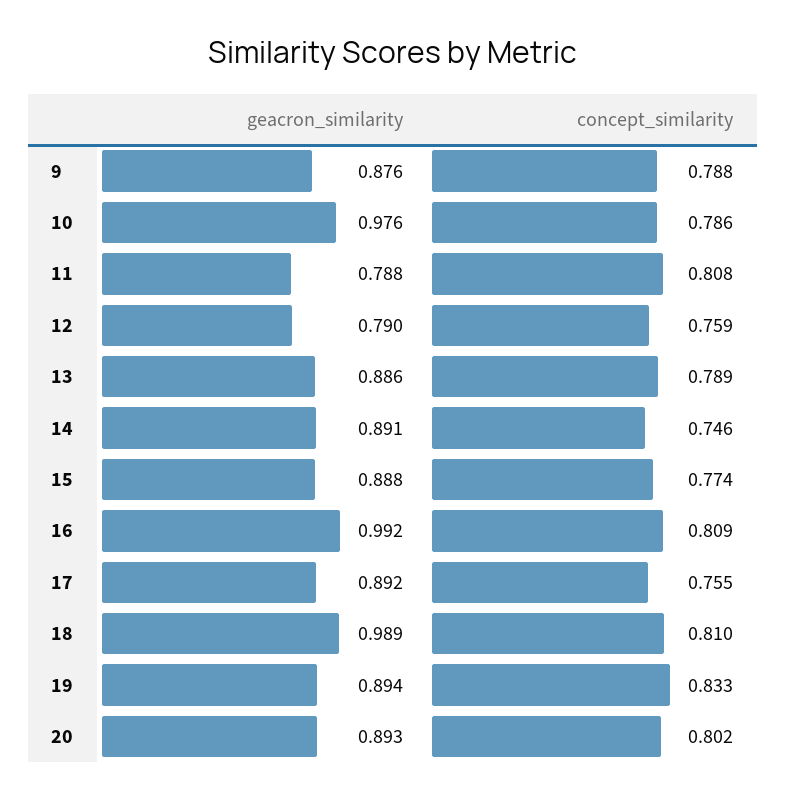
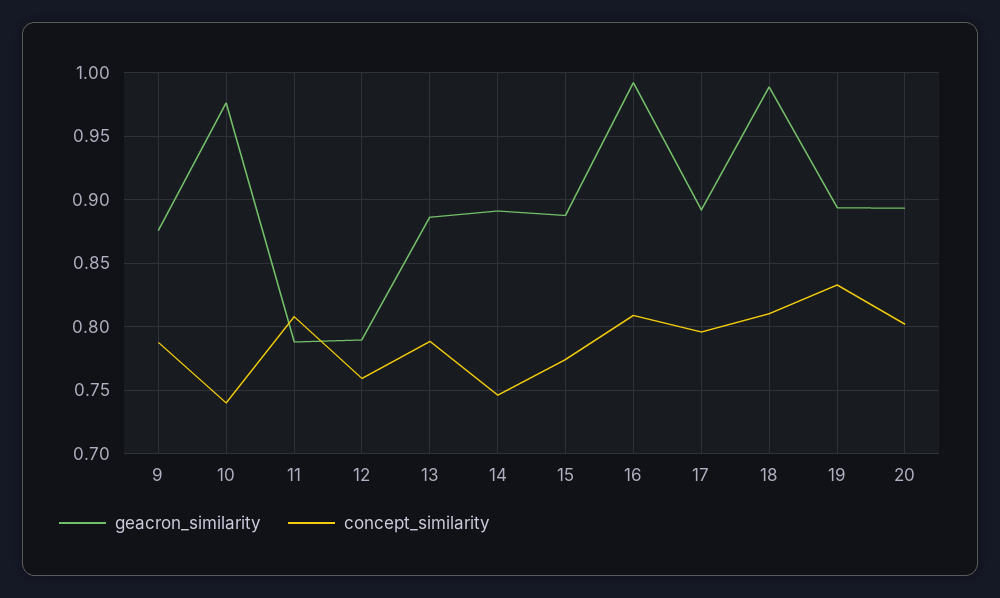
  {
    "geacron_similarity": {
      "9": 0.876,
      "10": 0.976,
      "11": 0.788,
      "12": 0.79,
      "13": 0.886,
      "14": 0.891,
      "15": 0.888,
      "16": 0.992,
      "17": 0.892,
      "18": 0.989,
      "19": 0.894,
      "20": 0.893
    },
    "concept_similarity": {
      "9": 0.788,
-     "10": 0.786,
+     "10": 0.74,
      "11": 0.808,
      "12": 0.759,
      "13": 0.789,
      "14": 0.746,
      "15": 0.774,
      "16": 0.809,
-     "17": 0.755,
+     "17": 0.795,
      "18": 0.81,
      "19": 0.833,
      "20": 0.802
    }
  }

